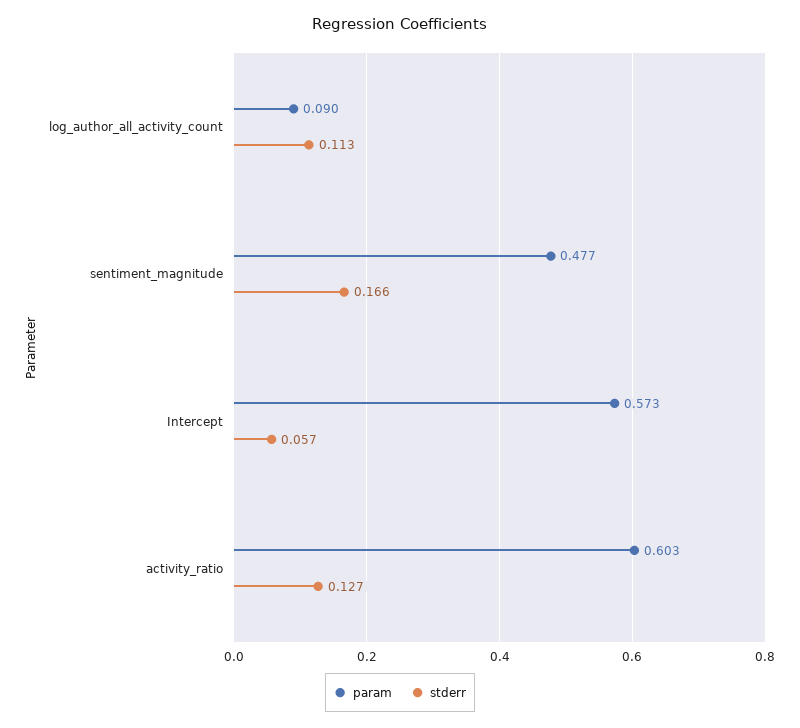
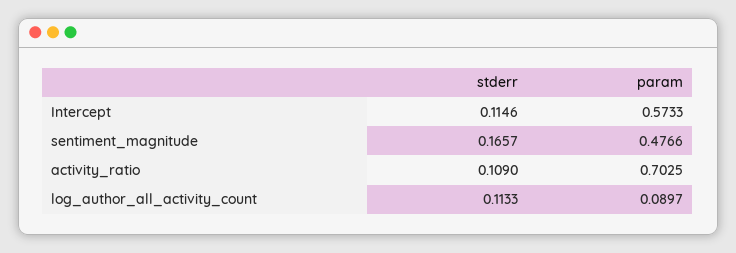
  {
    "param": {
      "log_author_all_activity_count": 0.0897,
      "sentiment_magnitude": 0.4766,
      "Intercept": 0.5733,
-     "activity_ratio": 0.603
+     "activity_ratio": 0.7025
    },
    "stderr": {
      "log_author_all_activity_count": 0.1133,
      "sentiment_magnitude": 0.1657,
-     "Intercept": 0.057,
+     "Intercept": 0.1146,
-     "activity_ratio": 0.127
+     "activity_ratio": 0.109
    }
  }

